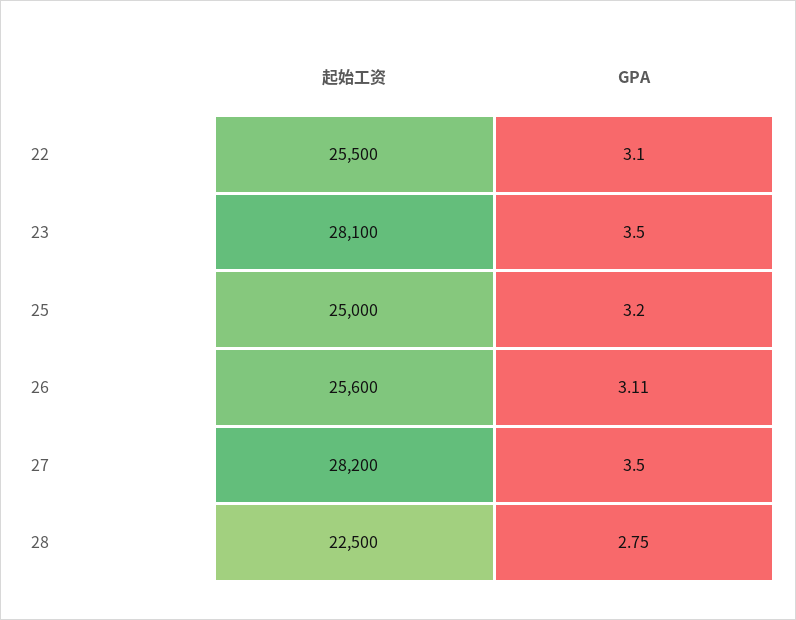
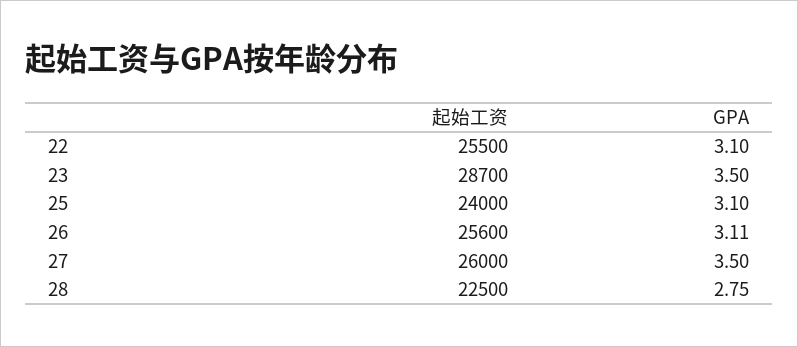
  {
    "起始工资": {
      "22": 25500,
-     "23": 28100,
+     "23": 28700,
-     "25": 25000,
+     "25": 24000,
      "26": 25600,
-     "27": 28200,
+     "27": 26000,
      "28": 22500
    },
    "GPA": {
      "22": 3.1,
      "23": 3.5,
-     "25": 3.2,
+     "25": 3.1,
      "26": 3.11,
      "27": 3.5,
      "28": 2.75
    }
  }

